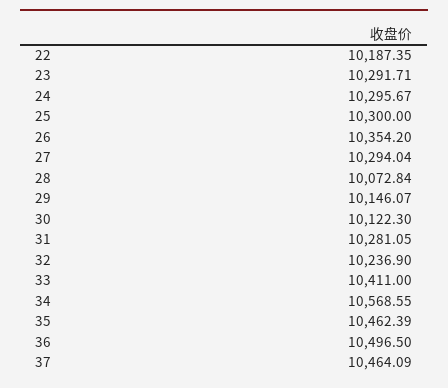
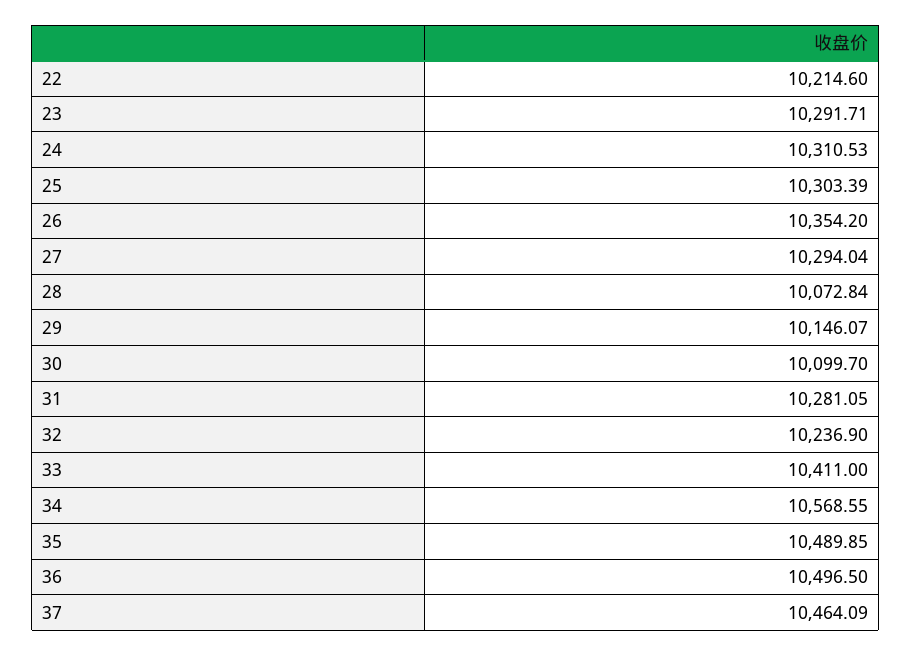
  {
-   "22": 10187.35,
+   "22": 10214.6,
    "23": 10291.71,
-   "24": 10295.67,
+   "24": 10310.53,
-   "25": 10300,
+   "25": 10303.39,
    "26": 10354.2,
    "27": 10294.04,
    "28": 10072.84,
    "29": 10146.07,
-   "30": 10122.3,
+   "30": 10099.7,
    "31": 10281.05,
    "32": 10236.9,
    "33": 10411,
    "34": 10568.55,
-   "35": 10462.39,
+   "35": 10489.85,
    "36": 10496.5,
    "37": 10464.09
  }

